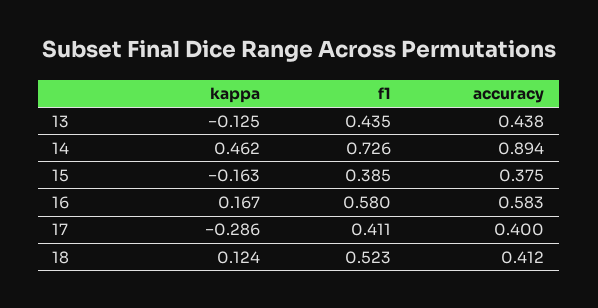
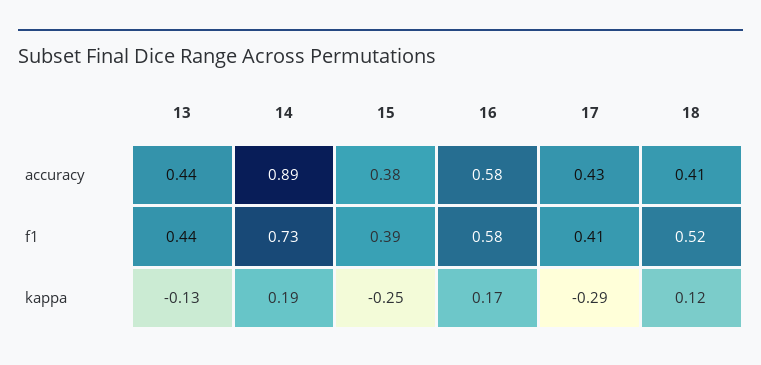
  {
    "kappa": {
      "13": -0.125,
-     "14": 0.462,
+     "14": 0.19,
-     "15": -0.163,
+     "15": -0.25,
      "16": 0.167,
      "17": -0.286,
      "18": 0.124
    },
    "f1": {
      "13": 0.435,
      "14": 0.726,
      "15": 0.385,
      "16": 0.58,
      "17": 0.411,
      "18": 0.523
    },
    "accuracy": {
      "13": 0.438,
      "14": 0.894,
      "15": 0.375,
      "16": 0.583,
-     "17": 0.4,
+     "17": 0.43,
      "18": 0.412
    }
  }

